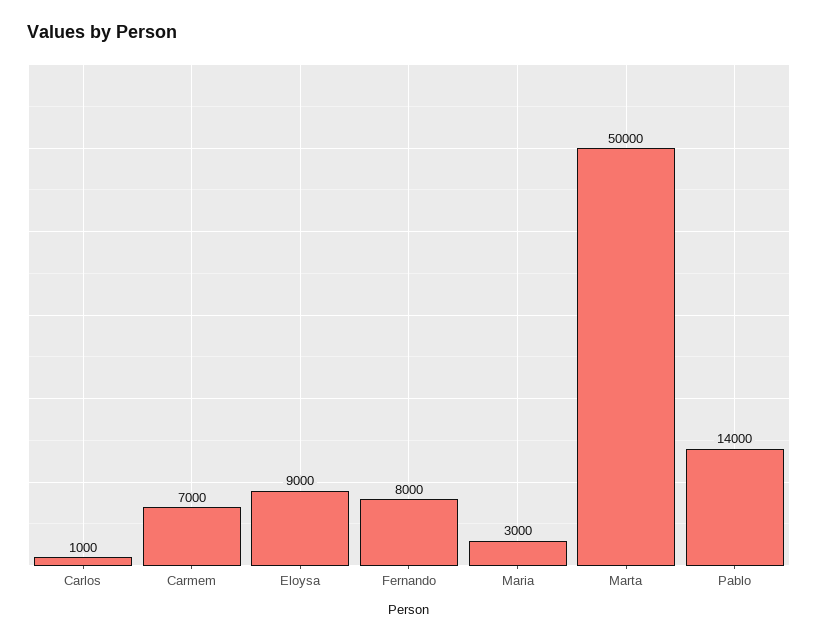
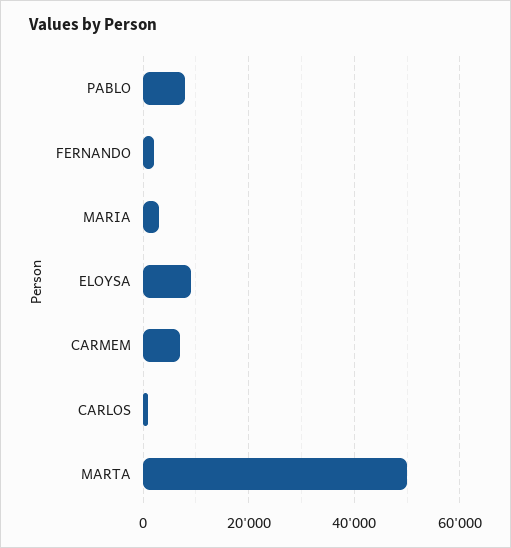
  {
    "Carlos": 1000,
    "Carmem": 7000,
    "Eloysa": 9000,
-   "Fernando": 8000,
+   "Fernando": 2000,
    "Maria": 3000,
    "Marta": 50000,
-   "Pablo": 14000
+   "Pablo": 8000
  }

